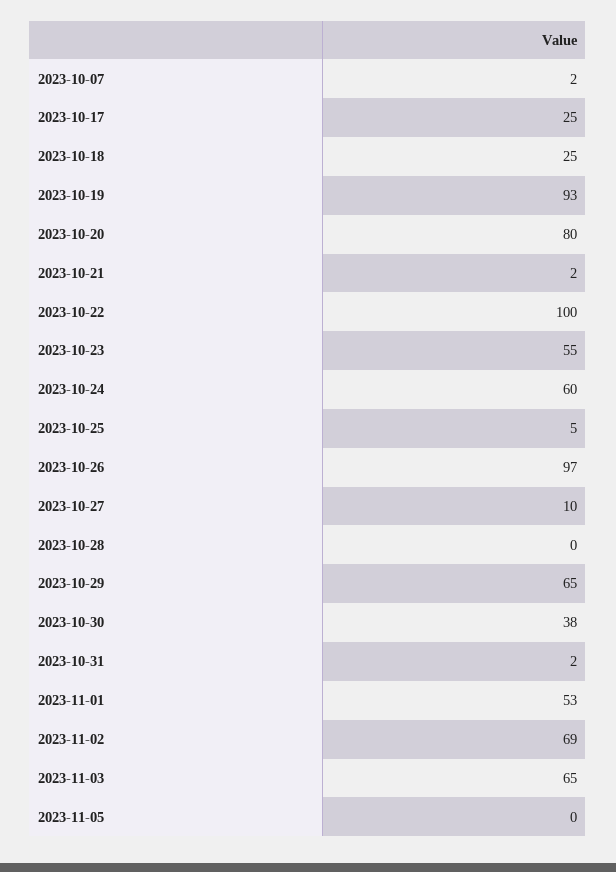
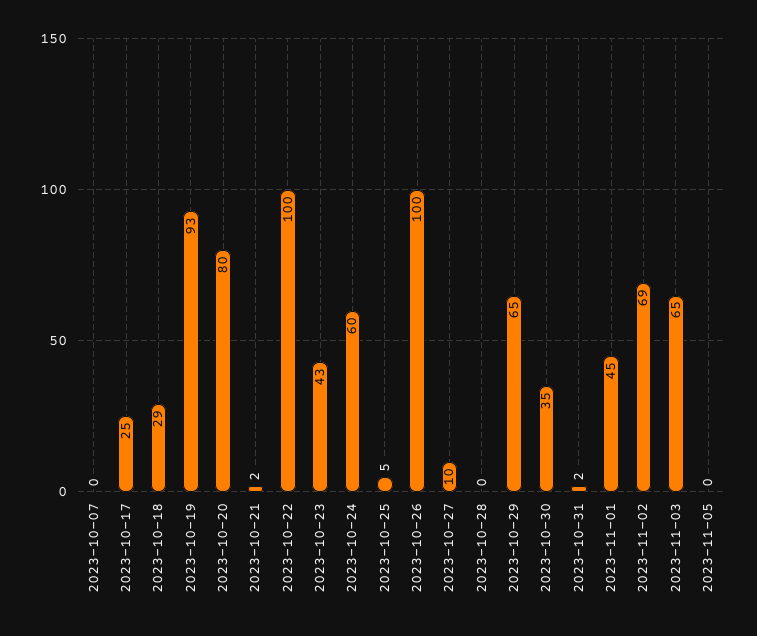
  {
-   "2023-10-07": 2,
+   "2023-10-07": 0,
    "2023-10-17": 25,
-   "2023-10-18": 25,
+   "2023-10-18": 29,
    "2023-10-19": 93,
    "2023-10-20": 80,
    "2023-10-21": 2,
    "2023-10-22": 100,
-   "2023-10-23": 55,
+   "2023-10-23": 43,
    "2023-10-24": 60,
    "2023-10-25": 5,
-   "2023-10-26": 97,
+   "2023-10-26": 100,
    "2023-10-27": 10,
    "2023-10-28": 0,
    "2023-10-29": 65,
-   "2023-10-30": 38,
+   "2023-10-30": 35,
    "2023-10-31": 2,
-   "2023-11-01": 53,
+   "2023-11-01": 45,
    "2023-11-02": 69,
    "2023-11-03": 65,
    "2023-11-05": 0
  }

